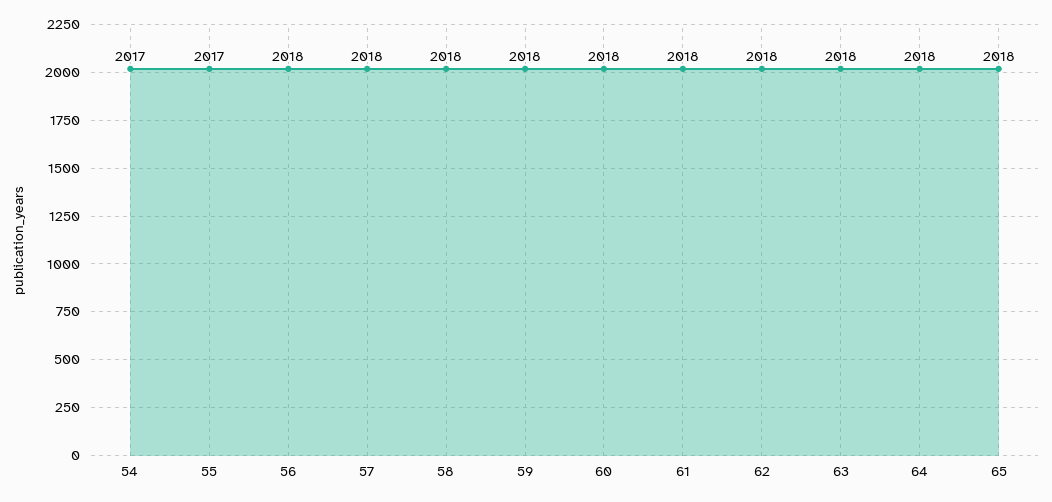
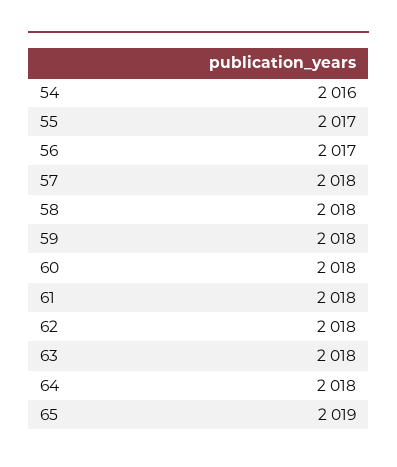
  {
-   "54": 2017,
+   "54": 2016,
    "55": 2017,
-   "56": 2018,
+   "56": 2017,
    "57": 2018,
    "58": 2018,
    "59": 2018,
    "60": 2018,
    "61": 2018,
    "62": 2018,
    "63": 2018,
    "64": 2018,
-   "65": 2018
+   "65": 2019
  }

